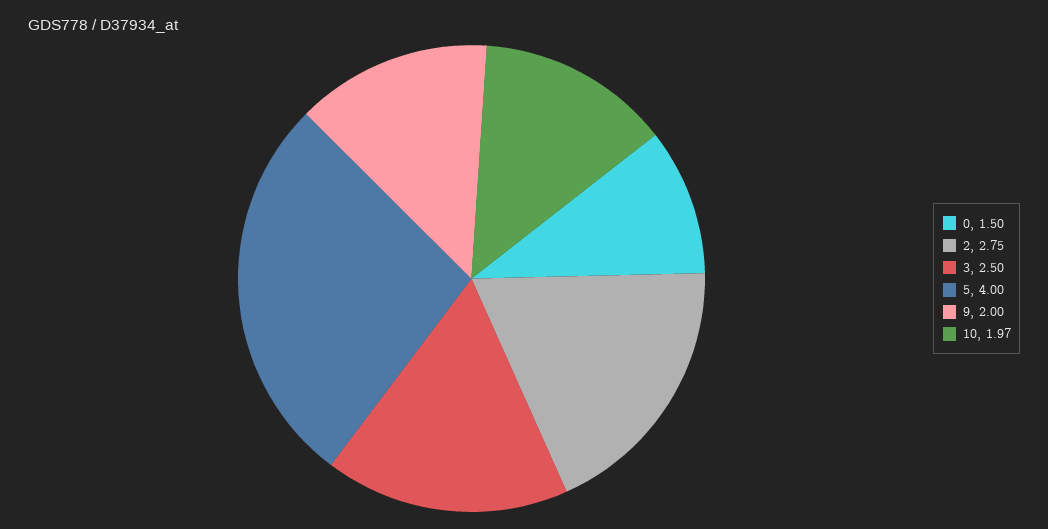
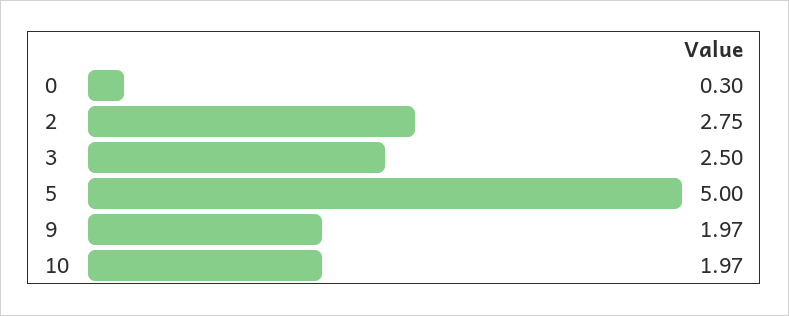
  {
-   "0": 1.5,
+   "0": 0.3,
    "2": 2.75,
    "3": 2.5,
-   "5": 4,
+   "5": 5,
-   "9": 2,
+   "9": 1.97,
    "10": 1.97
  }

